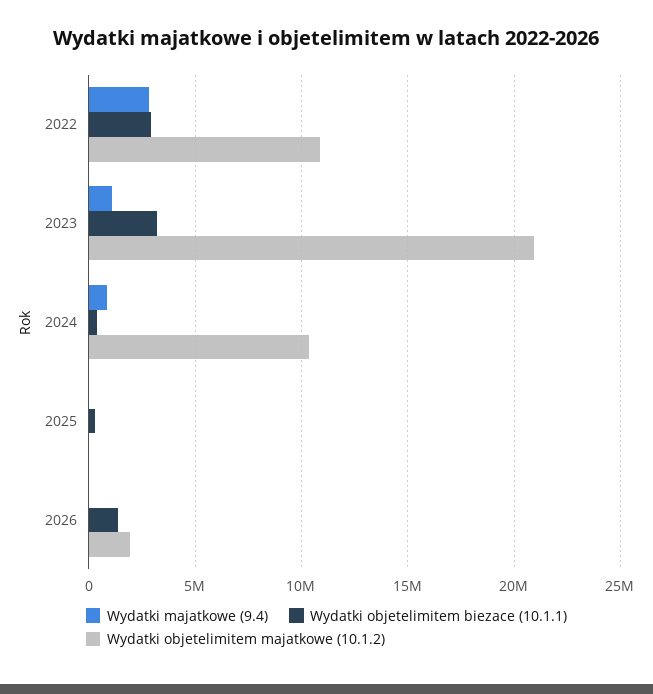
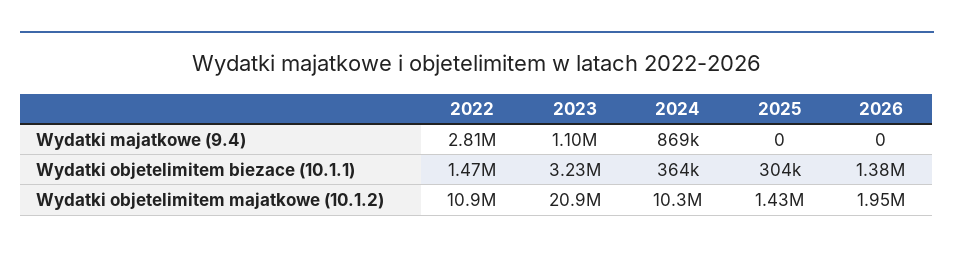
  {
    "Wydatki majatkowe (9.4)": {
      "2022": 2810000,
      "2023": 1100000,
      "2024": 869000,
      "2025": 0,
      "2026": 0
    },
    "Wydatki objetelimitem biezace (10.1.1)": {
-     "2022": 3000000,
+     "2022": 1470000,
      "2023": 3230000,
      "2024": 364000,
      "2025": 304000,
      "2026": 1380000
    },
    "Wydatki objetelimitem majatkowe (10.1.2)": {
      "2022": 10900000,
      "2023": 20900000,
      "2024": 10300000,
-     "2025": 0,
+     "2025": 1430000,
      "2026": 1950000
    }
  }

